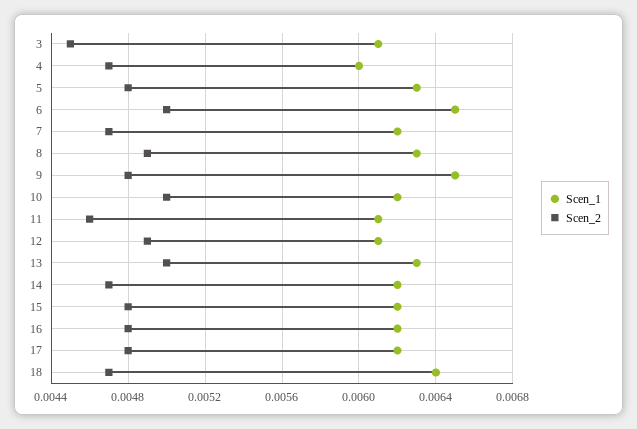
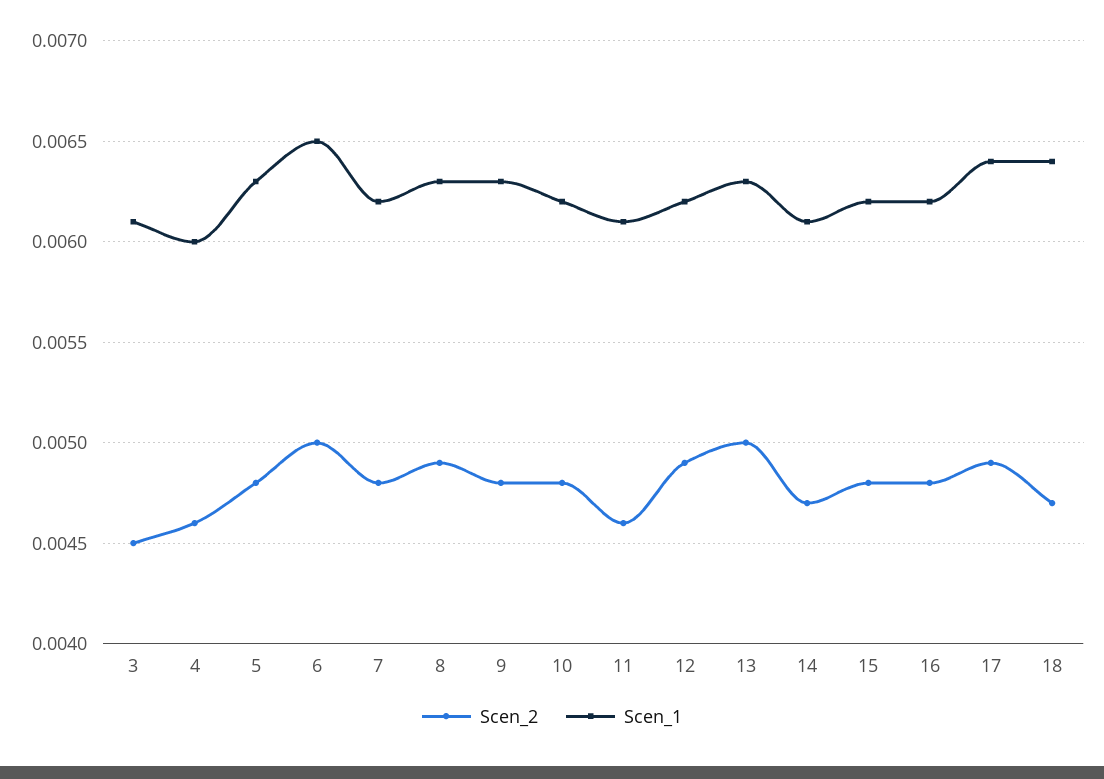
  {
    "Scen_1": {
      "3": 0.0061,
      "4": 0.006,
      "5": 0.0063,
      "6": 0.0065,
      "7": 0.0062,
      "8": 0.0063,
-     "9": 0.0065,
+     "9": 0.0063,
      "10": 0.0062,
      "11": 0.0061,
-     "12": 0.0061,
+     "12": 0.0062,
      "13": 0.0063,
-     "14": 0.0062,
+     "14": 0.0061,
      "15": 0.0062,
      "16": 0.0062,
-     "17": 0.0062,
+     "17": 0.0064,
      "18": 0.0064
    },
    "Scen_2": {
      "3": 0.0045,
-     "4": 0.0047,
+     "4": 0.0046,
      "5": 0.0048,
      "6": 0.005,
-     "7": 0.0047,
+     "7": 0.0048,
      "8": 0.0049,
      "9": 0.0048,
-     "10": 0.005,
+     "10": 0.0048,
      "11": 0.0046,
      "12": 0.0049,
      "13": 0.005,
      "14": 0.0047,
      "15": 0.0048,
      "16": 0.0048,
-     "17": 0.0048,
+     "17": 0.0049,
      "18": 0.0047
    }
  }

